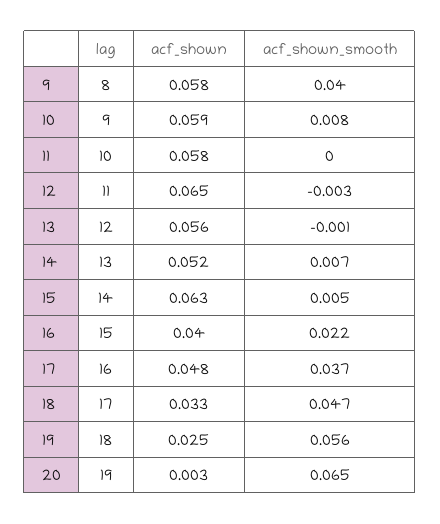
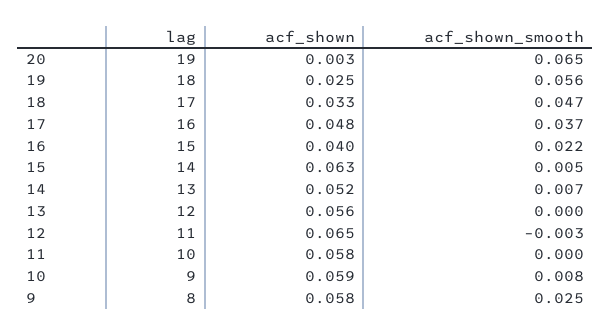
  {
    "lag": {
      "9": 8,
      "10": 9,
      "11": 10,
      "12": 11,
      "13": 12,
      "14": 13,
      "15": 14,
      "16": 15,
      "17": 16,
      "18": 17,
      "19": 18,
      "20": 19
    },
    "acf_shown": {
      "9": 0.058,
      "10": 0.059,
      "11": 0.058,
      "12": 0.065,
      "13": 0.056,
      "14": 0.052,
      "15": 0.063,
      "16": 0.04,
      "17": 0.048,
      "18": 0.033,
      "19": 0.025,
      "20": 0.003
    },
    "acf_shown_smooth": {
-     "9": 0.04,
+     "9": 0.025,
      "10": 0.008,
      "11": 0,
      "12": -0.003,
-     "13": -0.001,
+     "13": 0,
      "14": 0.007,
      "15": 0.005,
      "16": 0.022,
      "17": 0.037,
      "18": 0.047,
      "19": 0.056,
      "20": 0.065
    }
  }

